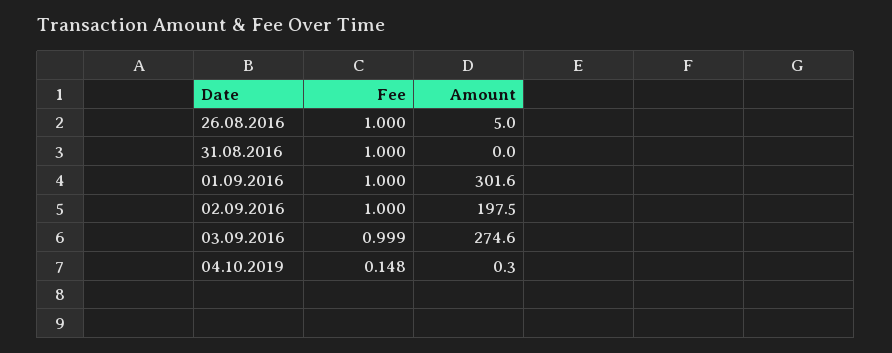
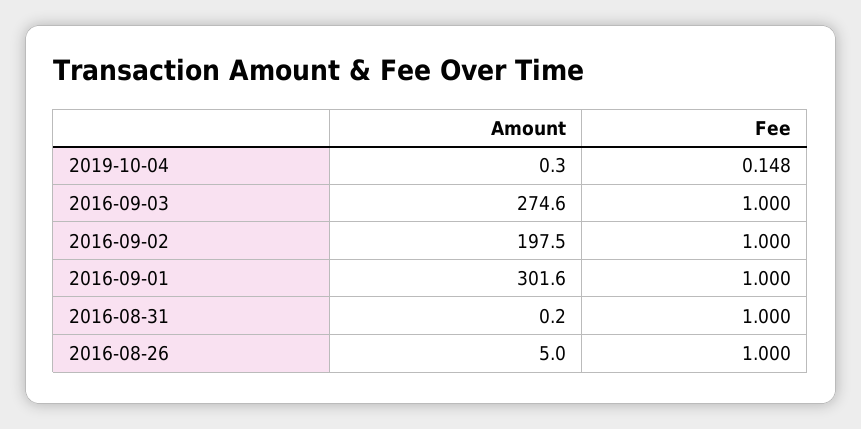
  {
    "Fee": {
      "26.08.2016": 1,
      "31.08.2016": 1,
      "01.09.2016": 1,
      "02.09.2016": 1,
-     "03.09.2016": 0.999,
+     "03.09.2016": 1,
      "04.10.2019": 0.148
    },
    "Amount": {
      "26.08.2016": 5,
-     "31.08.2016": 0,
+     "31.08.2016": 0.2,
      "01.09.2016": 301.6,
      "02.09.2016": 197.5,
      "03.09.2016": 274.6,
      "04.10.2019": 0.3
    }
  }

